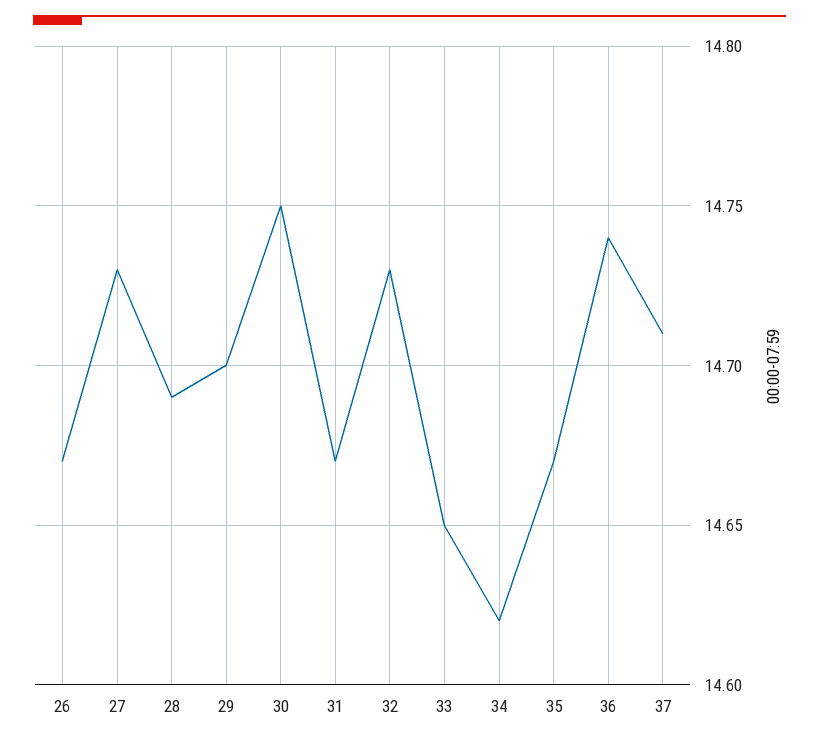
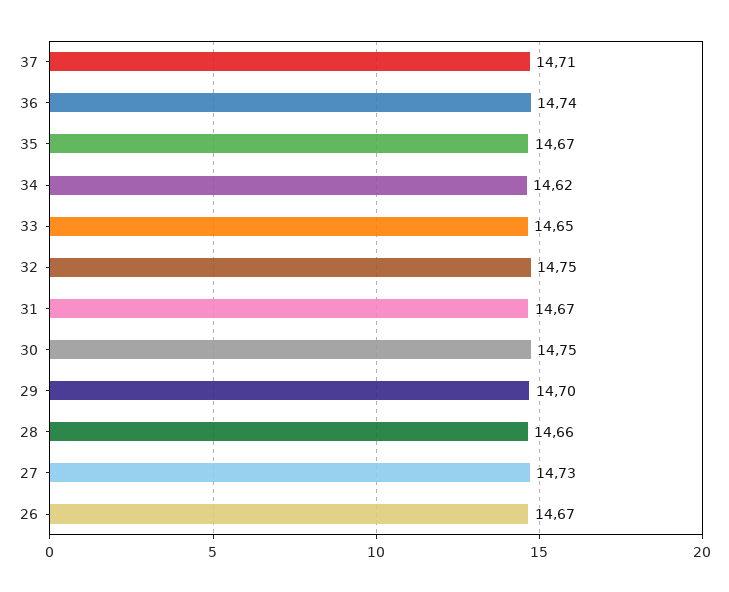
  {
    "26": 14.67,
    "27": 14.73,
-   "28": 14.69,
+   "28": 14.66,
    "29": 14.7,
    "30": 14.75,
    "31": 14.67,
-   "32": 14.73,
+   "32": 14.75,
    "33": 14.65,
    "34": 14.62,
    "35": 14.67,
    "36": 14.74,
    "37": 14.71
  }

